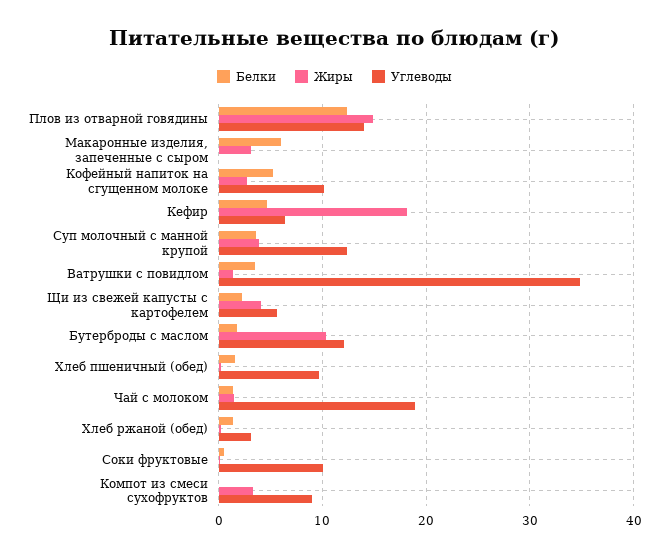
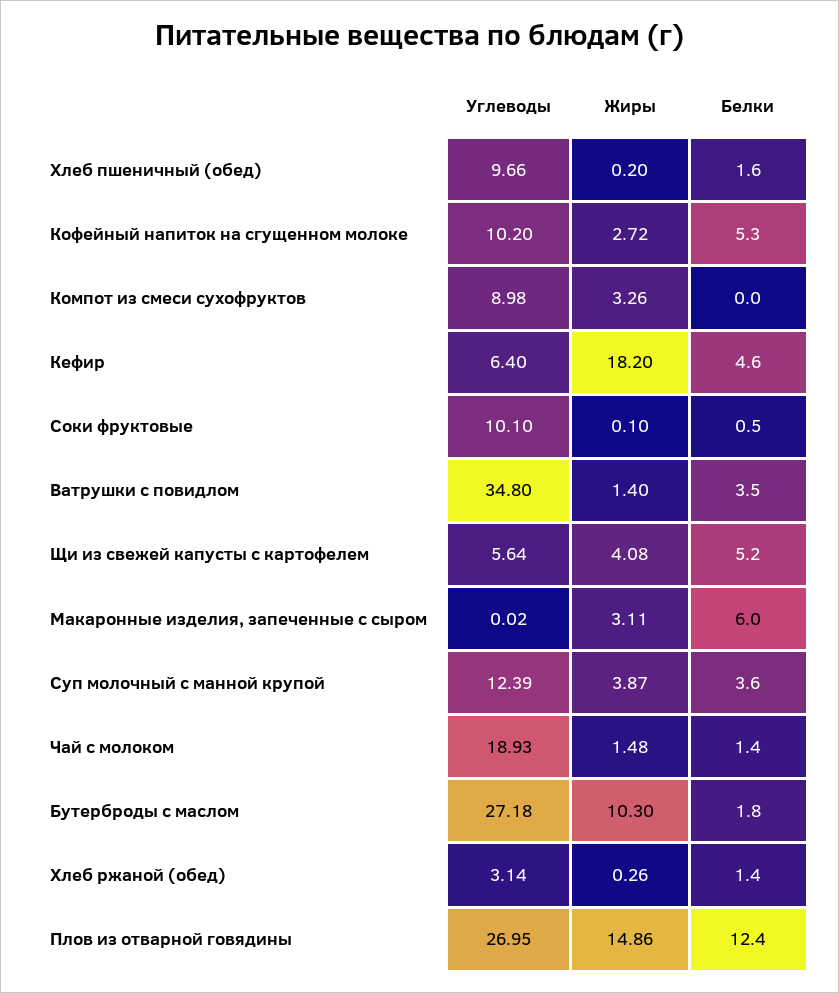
  {
    "Белки": {
      "Плов из отварной говядины": 12.4,
      "Макаронные изделия, запеченные с сыром": 6,
      "Кофейный напиток на сгущенном молоке": 5.3,
      "Кефир": 4.6,
      "Суп молочный с манной крупой": 3.6,
      "Ватрушки с повидлом": 3.5,
-     "Щи из свежей капусты с картофелем": 2,
+     "Щи из свежей капусты с картофелем": 5.2,
      "Бутерброды с маслом": 1.8,
      "Хлеб пшеничный (обед)": 1.6,
      "Чай с молоком": 1.4,
      "Хлеб ржаной (обед)": 1.4,
      "Соки фруктовые": 0.5,
      "Компот из смеси сухофруктов": 0
    },
    "Жиры": {
      "Плов из отварной говядины": 14.86,
      "Макаронные изделия, запеченные с сыром": 3.11,
      "Кофейный напиток на сгущенном молоке": 2.72,
      "Кефир": 18.2,
      "Суп молочный с манной крупой": 3.87,
      "Ватрушки с повидлом": 1.4,
      "Щи из свежей капусты с картофелем": 4.08,
      "Бутерброды с маслом": 10.3,
      "Хлеб пшеничный (обед)": 0.2,
      "Чай с молоком": 1.48,
      "Хлеб ржаной (обед)": 0.26,
      "Соки фруктовые": 0.1,
      "Компот из смеси сухофруктов": 3.26
    },
    "Углеводы": {
-     "Плов из отварной говядины": 14,
+     "Плов из отварной говядины": 26.95,
      "Макаронные изделия, запеченные с сыром": 0.02,
      "Кофейный напиток на сгущенном молоке": 10.2,
      "Кефир": 6.4,
      "Суп молочный с манной крупой": 12.39,
      "Ватрушки с повидлом": 34.8,
      "Щи из свежей капусты с картофелем": 5.64,
-     "Бутерброды с маслом": 12,
+     "Бутерброды с маслом": 27.18,
      "Хлеб пшеничный (обед)": 9.66,
      "Чай с молоком": 18.93,
      "Хлеб ржаной (обед)": 3.14,
      "Соки фруктовые": 10.1,
      "Компот из смеси сухофруктов": 8.98
    }
  }

